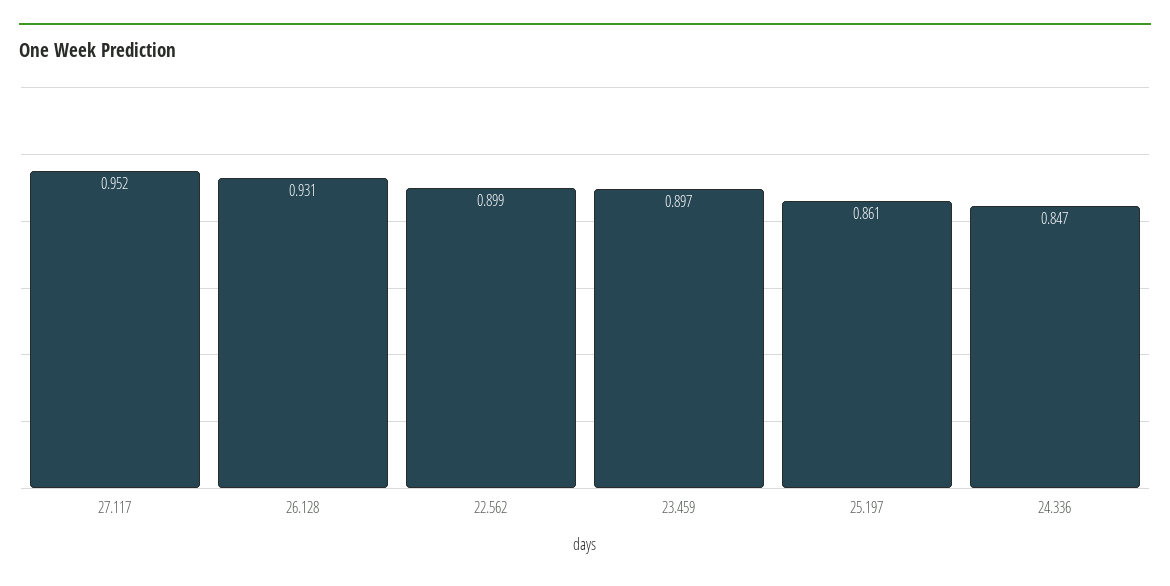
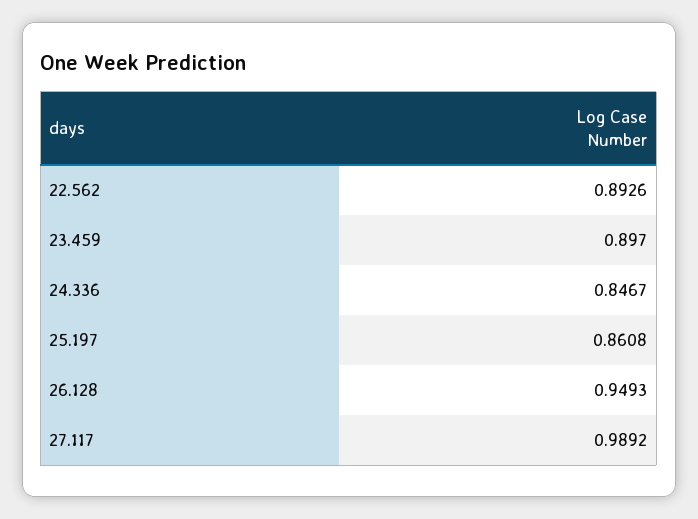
  {
-   "27.117": 0.952,
+   "27.117": 0.9892,
-   "26.128": 0.931,
+   "26.128": 0.9493,
-   "22.562": 0.899,
+   "22.562": 0.8926,
    "23.459": 0.897,
    "25.197": 0.8608,
    "24.336": 0.8467
  }

